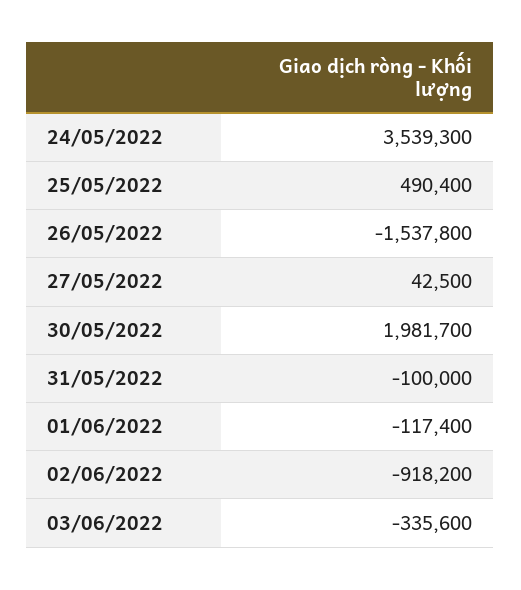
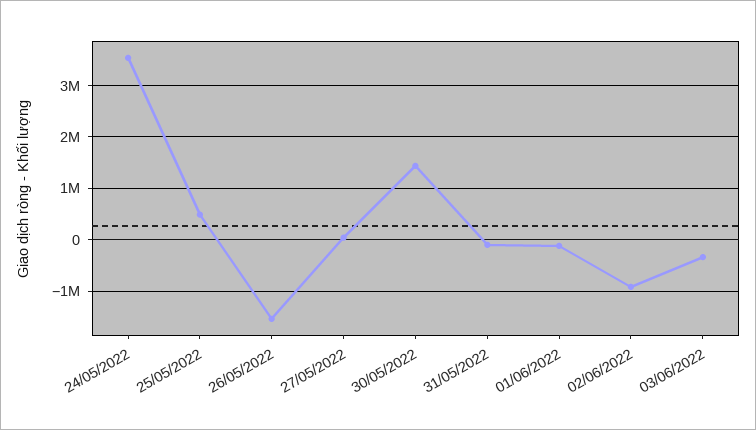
  {
    "24/05/2022": 3539300,
    "25/05/2022": 490400,
    "26/05/2022": -1537800,
    "27/05/2022": 42500,
-   "30/05/2022": 1981700,
+   "30/05/2022": 1400000,
    "31/05/2022": -100000,
    "01/06/2022": -117400,
    "02/06/2022": -918200,
    "03/06/2022": -335600
  }

